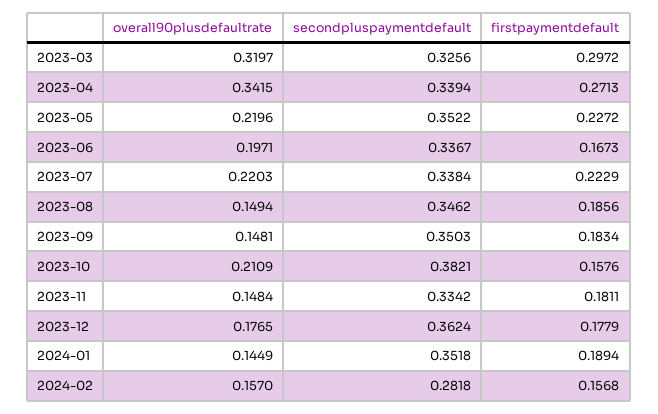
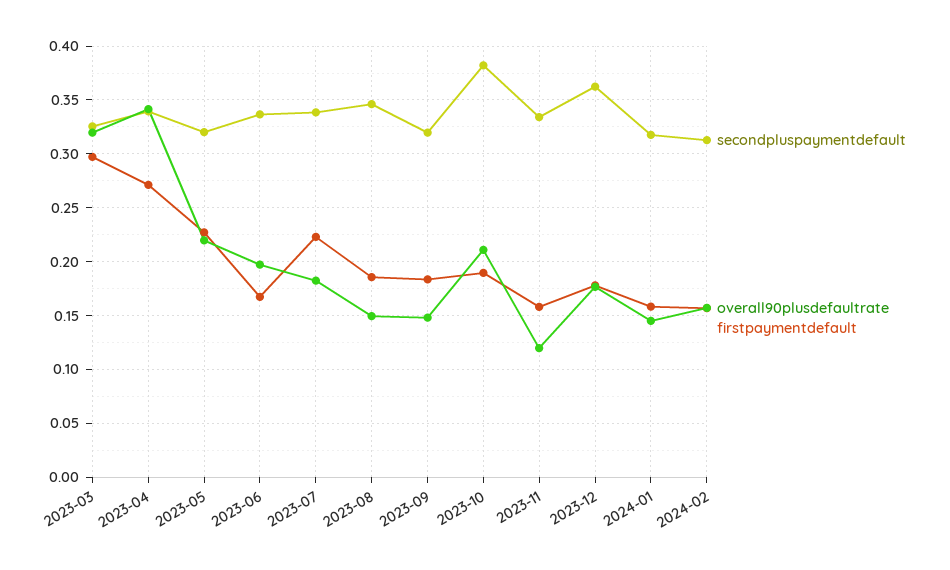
  {
    "overall90plusdefaultrate": {
      "2023-03": 0.3197,
      "2023-04": 0.3415,
      "2023-05": 0.2196,
      "2023-06": 0.1971,
-     "2023-07": 0.2203,
+     "2023-07": 0.18,
      "2023-08": 0.1494,
      "2023-09": 0.1481,
      "2023-10": 0.2109,
-     "2023-11": 0.1484,
+     "2023-11": 0.12,
      "2023-12": 0.1765,
      "2024-01": 0.1449,
      "2024-02": 0.157
    },
    "secondpluspaymentdefault": {
      "2023-03": 0.3256,
      "2023-04": 0.3394,
-     "2023-05": 0.3522,
+     "2023-05": 0.32,
      "2023-06": 0.3367,
      "2023-07": 0.3384,
      "2023-08": 0.3462,
-     "2023-09": 0.3503,
+     "2023-09": 0.32,
      "2023-10": 0.3821,
      "2023-11": 0.3342,
      "2023-12": 0.3624,
-     "2024-01": 0.3518,
+     "2024-01": 0.32,
-     "2024-02": 0.2818
+     "2024-02": 0.31
    },
    "firstpaymentdefault": {
      "2023-03": 0.2972,
      "2023-04": 0.2713,
      "2023-05": 0.2272,
      "2023-06": 0.1673,
      "2023-07": 0.2229,
      "2023-08": 0.1856,
      "2023-09": 0.1834,
-     "2023-10": 0.1576,
+     "2023-10": 0.19,
-     "2023-11": 0.1811,
+     "2023-11": 0.16,
      "2023-12": 0.1779,
-     "2024-01": 0.1894,
+     "2024-01": 0.16,
      "2024-02": 0.1568
    }
  }

